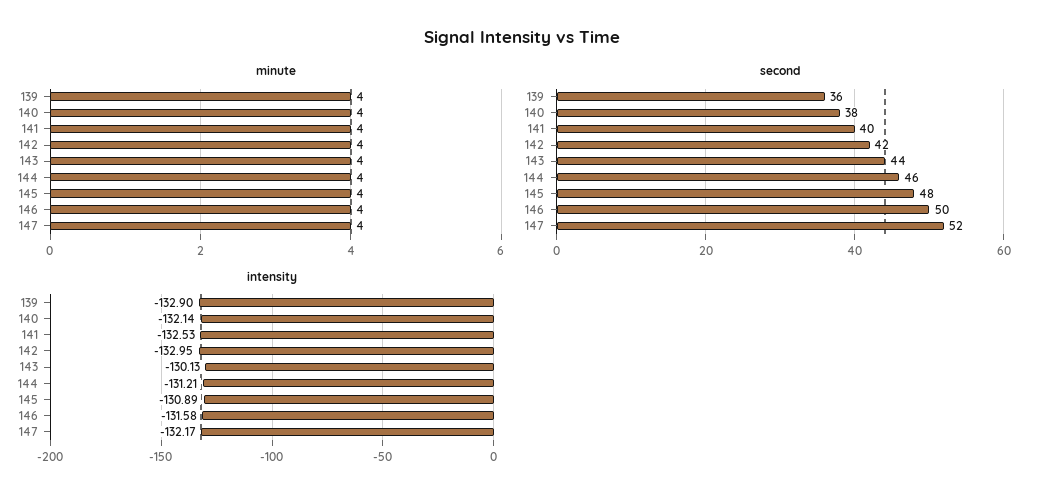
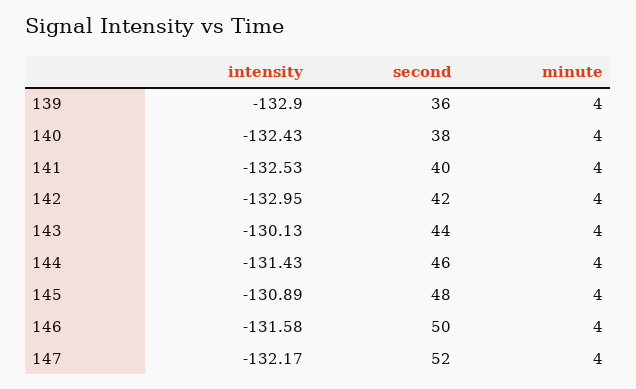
  {
    "minute": {
      "139": 4,
      "140": 4,
      "141": 4,
      "142": 4,
      "143": 4,
      "144": 4,
      "145": 4,
      "146": 4,
      "147": 4
    },
    "second": {
      "139": 36,
      "140": 38,
      "141": 40,
      "142": 42,
      "143": 44,
      "144": 46,
      "145": 48,
      "146": 50,
      "147": 52
    },
    "intensity": {
      "139": -132.9,
-     "140": -132.14,
+     "140": -132.43,
      "141": -132.53,
      "142": -132.95,
      "143": -130.13,
-     "144": -131.21,
+     "144": -131.43,
      "145": -130.89,
      "146": -131.58,
      "147": -132.17
    }
  }

